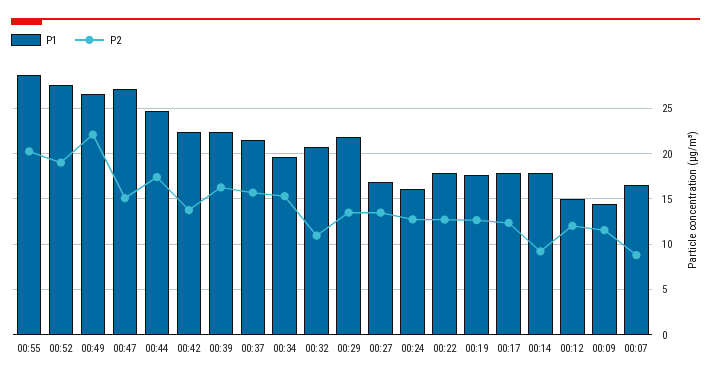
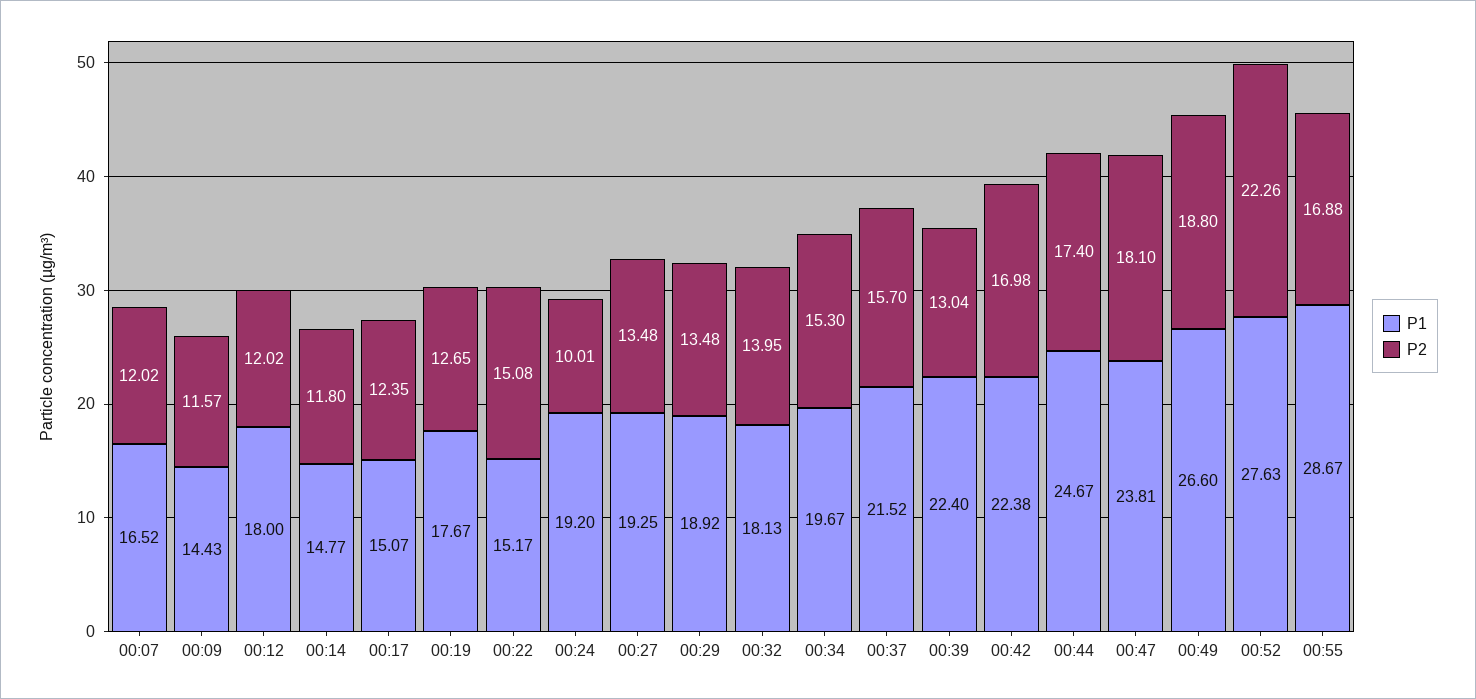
  {
    "P1": {
      "00:55": 28.67,
      "00:52": 27.63,
      "00:49": 26.6,
-     "00:47": 27,
+     "00:47": 23.81,
      "00:44": 24.67,
      "00:42": 22.38,
      "00:39": 22.4,
      "00:37": 21.52,
      "00:34": 19.67,
-     "00:32": 21,
+     "00:32": 18.13,
-     "00:29": 22,
+     "00:29": 18.92,
-     "00:27": 17,
+     "00:27": 19.25,
-     "00:24": 16,
+     "00:24": 19.2,
-     "00:22": 18,
+     "00:22": 15.17,
      "00:19": 17.67,
-     "00:17": 18,
+     "00:17": 15.07,
-     "00:14": 18,
+     "00:14": 14.77,
-     "00:12": 15,
+     "00:12": 18,
      "00:09": 14.43,
      "00:07": 16.52
    },
    "P2": {
-     "00:55": 20,
+     "00:55": 16.88,
-     "00:52": 19,
+     "00:52": 22.26,
-     "00:49": 22,
+     "00:49": 18.8,
-     "00:47": 15,
+     "00:47": 18.1,
      "00:44": 17.4,
-     "00:42": 14,
+     "00:42": 16.98,
-     "00:39": 16,
+     "00:39": 13.04,
      "00:37": 15.7,
      "00:34": 15.3,
-     "00:32": 11,
+     "00:32": 13.95,
      "00:29": 13.48,
      "00:27": 13.48,
-     "00:24": 13,
+     "00:24": 10.01,
-     "00:22": 13,
+     "00:22": 15.08,
      "00:19": 12.65,
      "00:17": 12.35,
-     "00:14": 9,
+     "00:14": 11.8,
      "00:12": 12.02,
      "00:09": 11.57,
-     "00:07": 9
+     "00:07": 12.02
    }
  }

